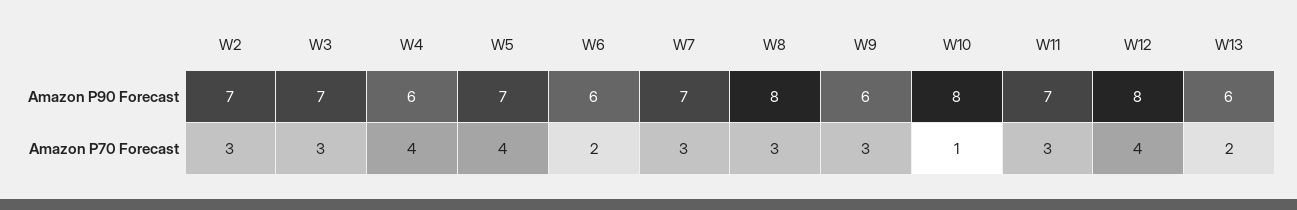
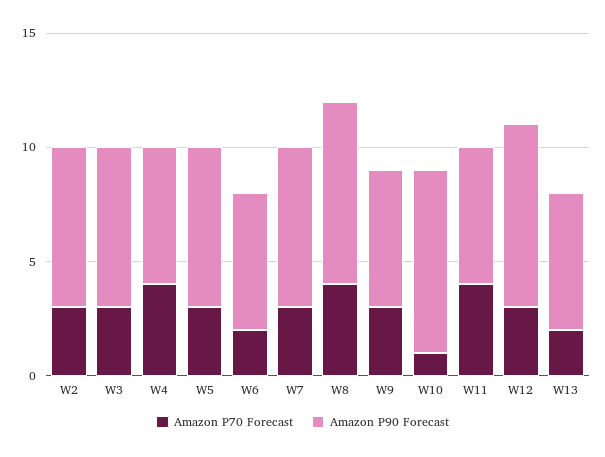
  {
    "Amazon P90 Forecast": {
      "W2": 7,
      "W3": 7,
      "W4": 6,
      "W5": 7,
      "W6": 6,
      "W7": 7,
      "W8": 8,
      "W9": 6,
      "W10": 8,
-     "W11": 7,
+     "W11": 6,
      "W12": 8,
      "W13": 6
    },
    "Amazon P70 Forecast": {
      "W2": 3,
      "W3": 3,
      "W4": 4,
-     "W5": 4,
+     "W5": 3,
      "W6": 2,
      "W7": 3,
-     "W8": 3,
+     "W8": 4,
      "W9": 3,
      "W10": 1,
-     "W11": 3,
+     "W11": 4,
-     "W12": 4,
+     "W12": 3,
      "W13": 2
    }
  }

